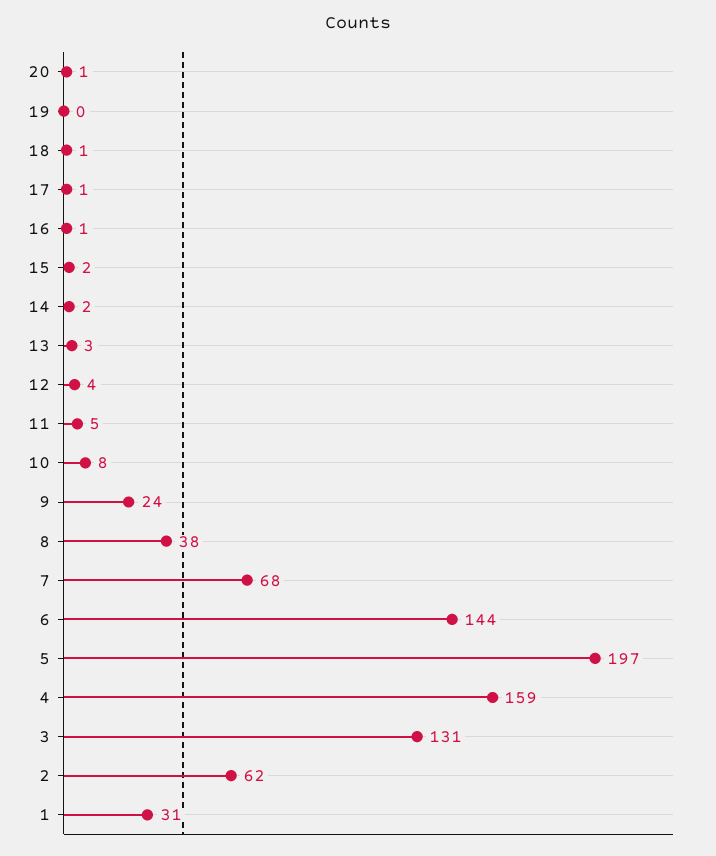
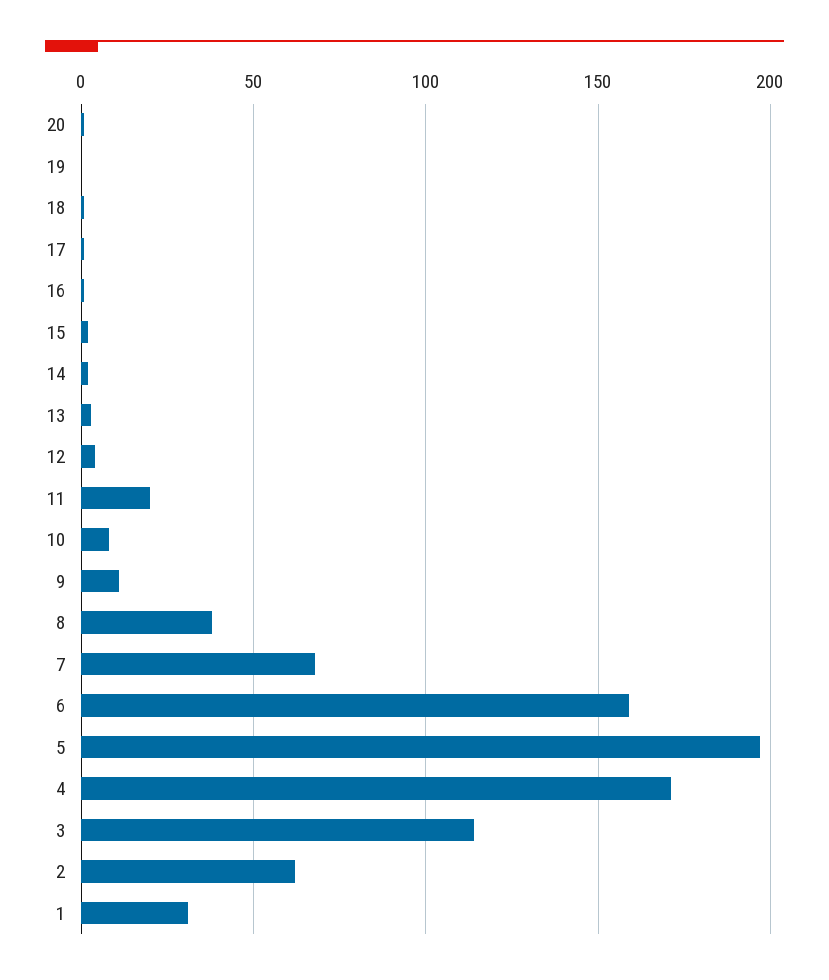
  {
    "20": 1,
    "19": 0,
    "18": 1,
    "17": 1,
    "16": 1,
    "15": 2,
    "14": 2,
    "13": 3,
    "12": 4,
-   "11": 5,
+   "11": 20,
    "10": 8,
-   "9": 24,
+   "9": 10,
    "8": 38,
    "7": 68,
-   "6": 144,
+   "6": 160,
    "5": 197,
-   "4": 159,
+   "4": 170,
-   "3": 131,
+   "3": 115,
    "2": 62,
    "1": 31
  }

